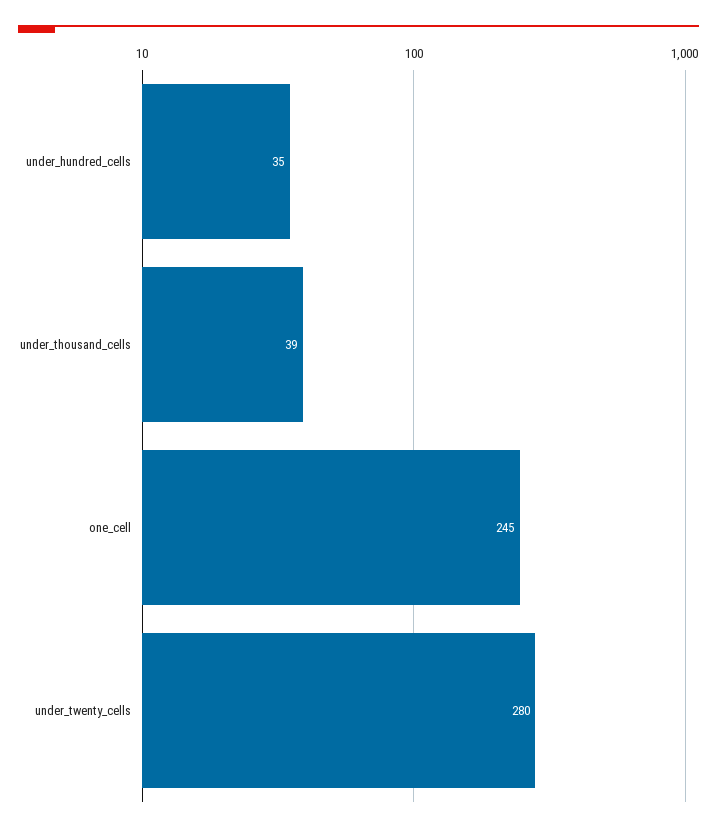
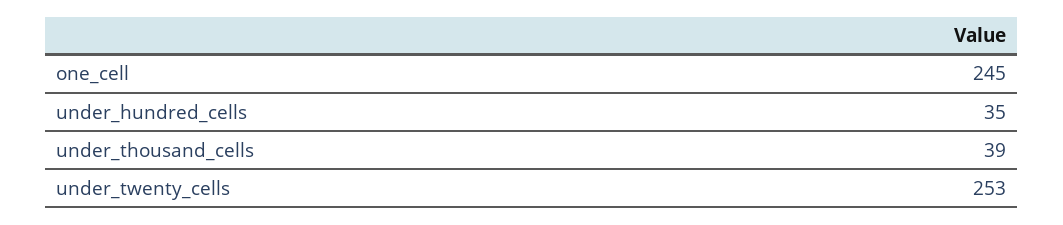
  {
    "under_hundred_cells": 35,
    "under_thousand_cells": 39,
    "one_cell": 245,
-   "under_twenty_cells": 280
+   "under_twenty_cells": 253
  }

